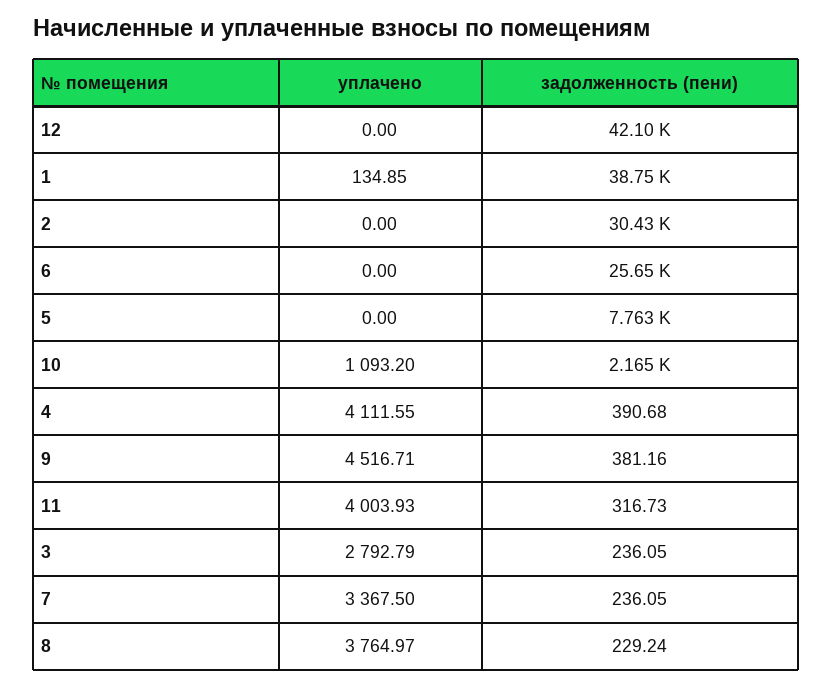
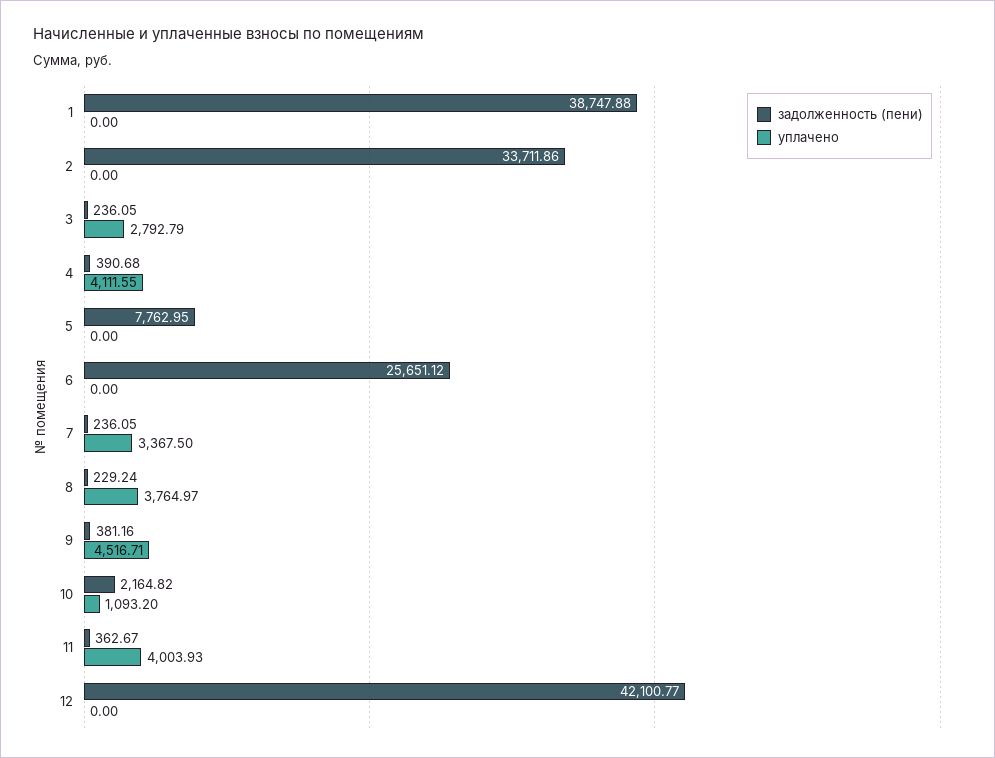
  {
    "уплачено": {
      "12": 0,
-     "1": 134.85,
+     "1": 0,
      "2": 0,
      "6": 0,
      "5": 0,
      "10": 1093.2,
      "4": 4111.55,
      "9": 4516.71,
      "11": 4003.93,
      "3": 2792.79,
      "7": 3367.5,
      "8": 3764.97
    },
    "задолженность (пени)": {
      "12": 42100.77,
      "1": 38747.88,
-     "2": 30430,
+     "2": 33711.86,
      "6": 25651.12,
      "5": 7762.95,
      "10": 2164.82,
      "4": 390.68,
      "9": 381.16,
-     "11": 316.73,
+     "11": 362.67,
      "3": 236.05,
      "7": 236.05,
      "8": 229.24
    }
  }

